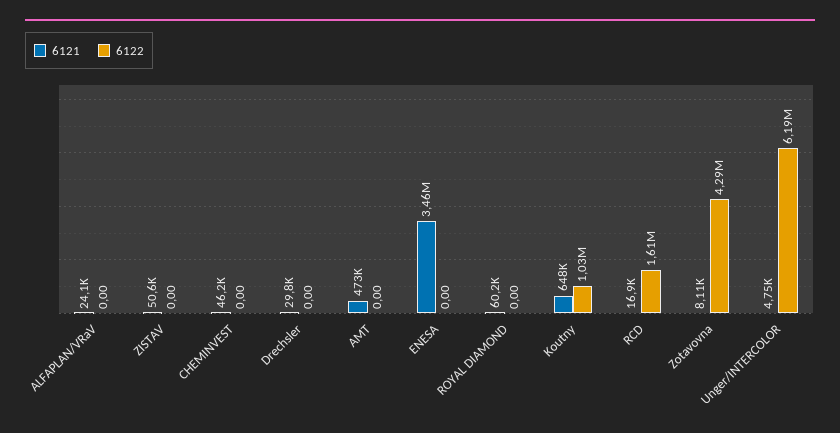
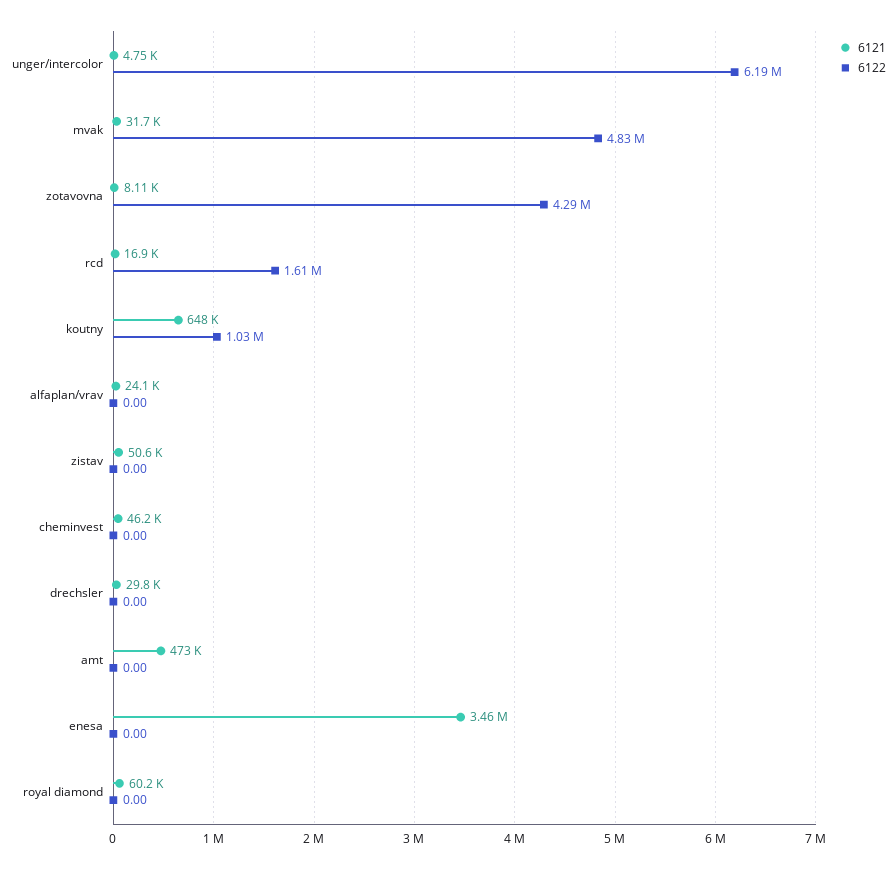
  {
    "6121": {
      "ALFAPLAN/VRaV": 24100,
      "ZISTAV": 50600,
      "CHEMINVEST": 46200,
      "Drechsler": 29800,
      "AMT": 473000,
      "ENESA": 3460000,
      "ROYAL DIAMOND": 60200,
      "Koutny": 648000,
      "RCD": 16900,
      "Zotavovna": 8110,
-     "Unger/INTERCOLOR": 4750
+     "Unger/INTERCOLOR": 4750,
+     "mvak": 31700
    },
    "6122": {
      "ALFAPLAN/VRaV": 0,
      "ZISTAV": 0,
      "CHEMINVEST": 0,
      "Drechsler": 0,
      "AMT": 0,
      "ENESA": 0,
      "ROYAL DIAMOND": 0,
      "Koutny": 1030000,
      "RCD": 1610000,
      "Zotavovna": 4290000,
-     "Unger/INTERCOLOR": 6190000
+     "Unger/INTERCOLOR": 6190000,
+     "mvak": 4830000
    }
  }

